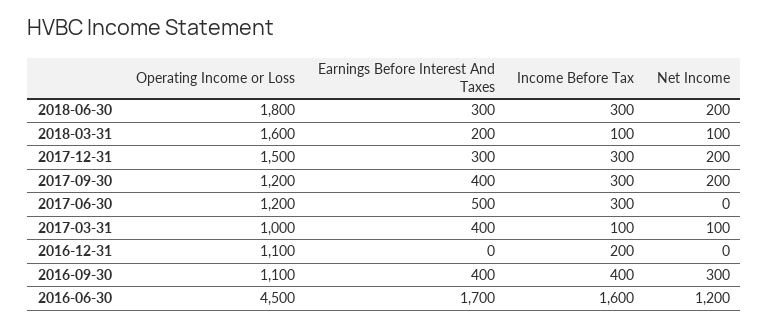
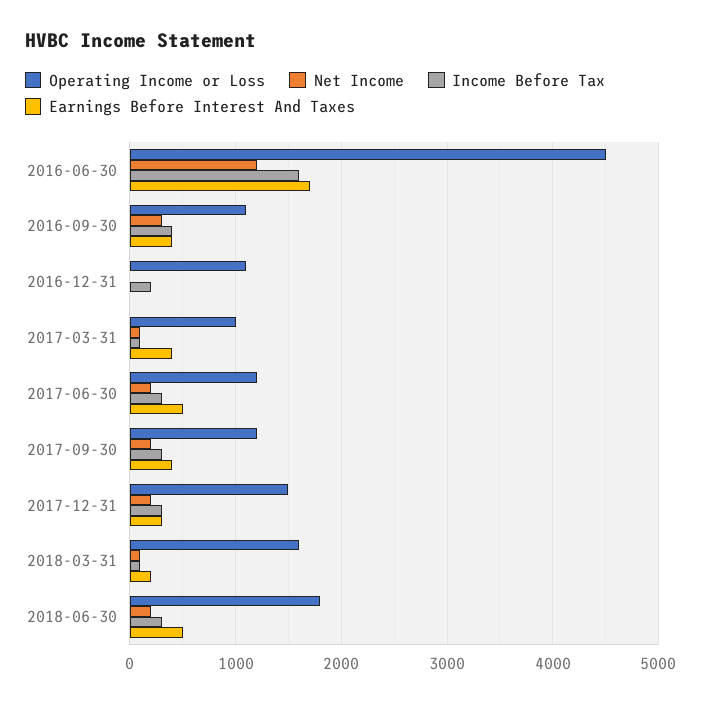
  {
    "Operating Income or Loss": {
      "2018-06-30": 1800,
      "2018-03-31": 1600,
      "2017-12-31": 1500,
      "2017-09-30": 1200,
      "2017-06-30": 1200,
      "2017-03-31": 1000,
      "2016-12-31": 1100,
      "2016-09-30": 1100,
      "2016-06-30": 4500
    },
    "Earnings Before Interest And Taxes": {
-     "2018-06-30": 300,
+     "2018-06-30": 500,
      "2018-03-31": 200,
      "2017-12-31": 300,
      "2017-09-30": 400,
      "2017-06-30": 500,
      "2017-03-31": 400,
      "2016-12-31": 0,
      "2016-09-30": 400,
      "2016-06-30": 1700
    },
    "Income Before Tax": {
      "2018-06-30": 300,
      "2018-03-31": 100,
      "2017-12-31": 300,
      "2017-09-30": 300,
      "2017-06-30": 300,
      "2017-03-31": 100,
      "2016-12-31": 200,
      "2016-09-30": 400,
      "2016-06-30": 1600
    },
    "Net Income": {
      "2018-06-30": 200,
      "2018-03-31": 100,
      "2017-12-31": 200,
      "2017-09-30": 200,
-     "2017-06-30": 0,
+     "2017-06-30": 200,
      "2017-03-31": 100,
      "2016-12-31": 0,
      "2016-09-30": 300,
      "2016-06-30": 1200
    }
  }

